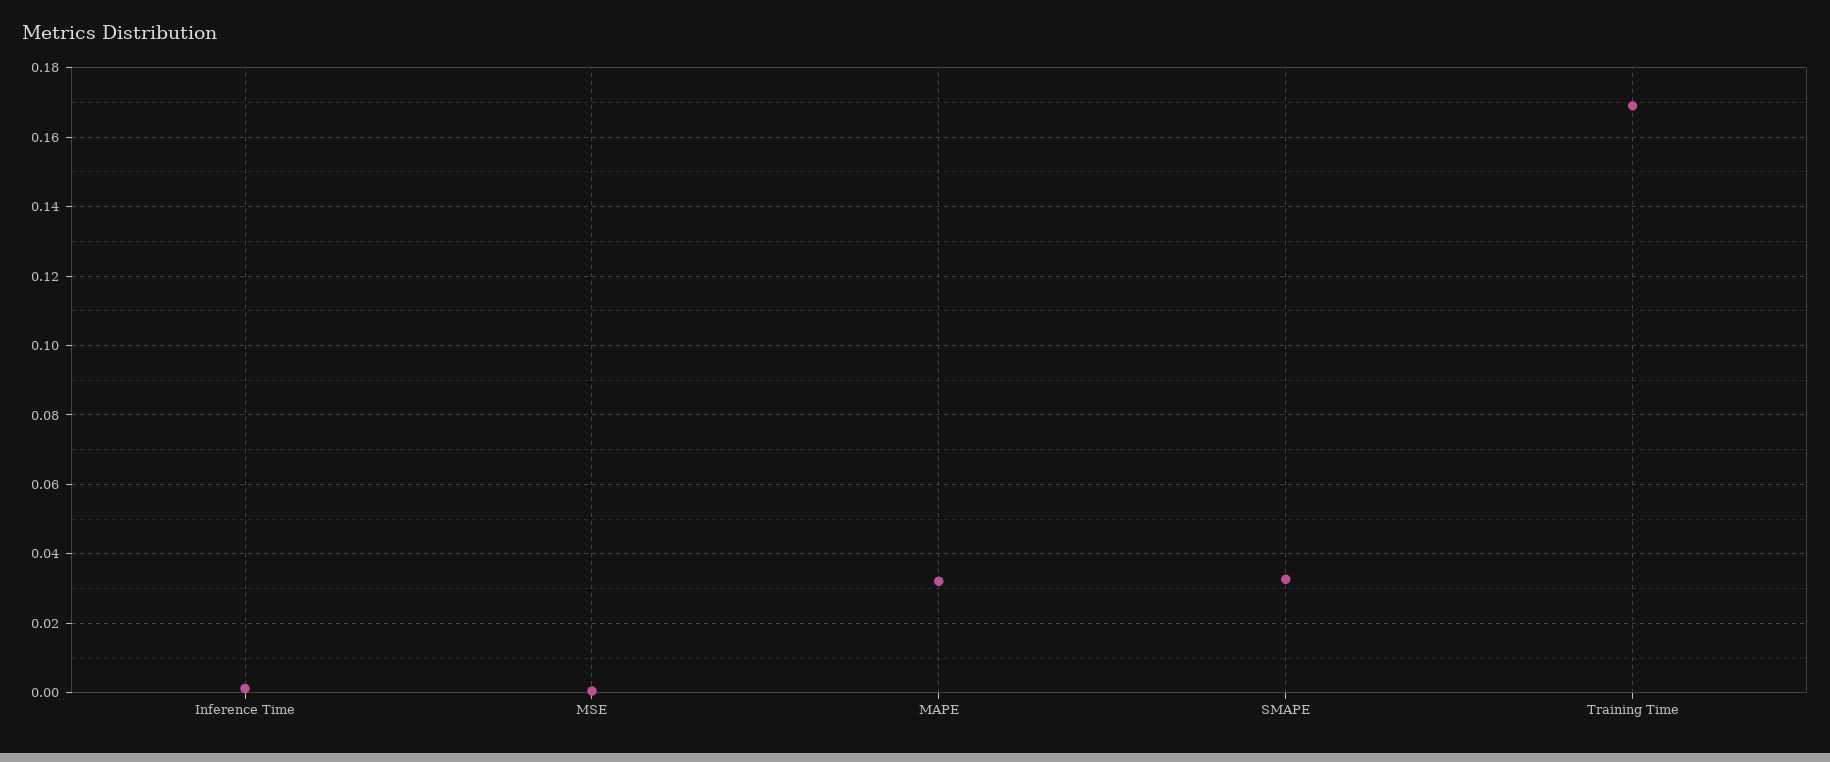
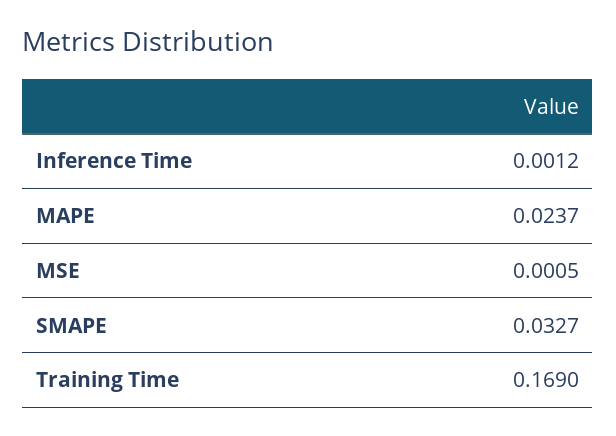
  {
    "Inference Time": 0.0012,
    "MSE": 0.0005,
-   "MAPE": 0.032,
+   "MAPE": 0.0237,
    "SMAPE": 0.0327,
    "Training Time": 0.169
  }

